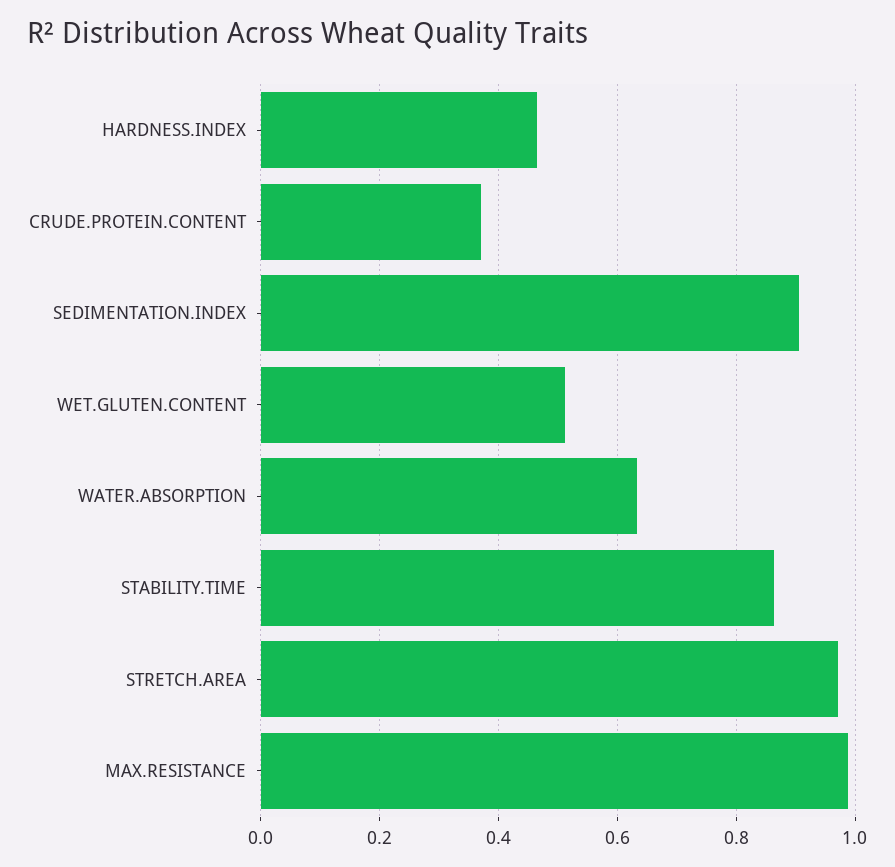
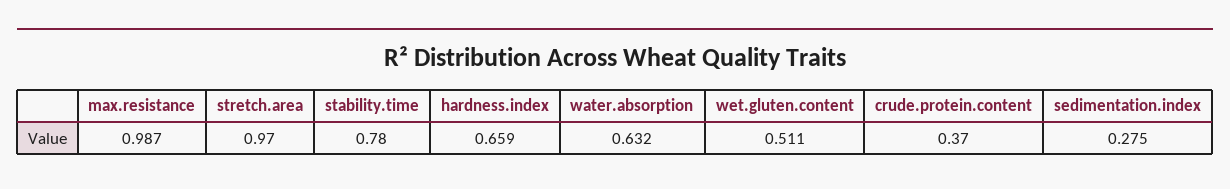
  {
-   "HARDNESS.INDEX": 0.46,
+   "HARDNESS.INDEX": 0.659,
    "CRUDE.PROTEIN.CONTENT": 0.37,
-   "SEDIMENTATION.INDEX": 0.9,
+   "SEDIMENTATION.INDEX": 0.275,
    "WET.GLUTEN.CONTENT": 0.511,
    "WATER.ABSORPTION": 0.632,
-   "STABILITY.TIME": 0.86,
+   "STABILITY.TIME": 0.78,
    "STRETCH.AREA": 0.97,
    "MAX.RESISTANCE": 0.987
  }

